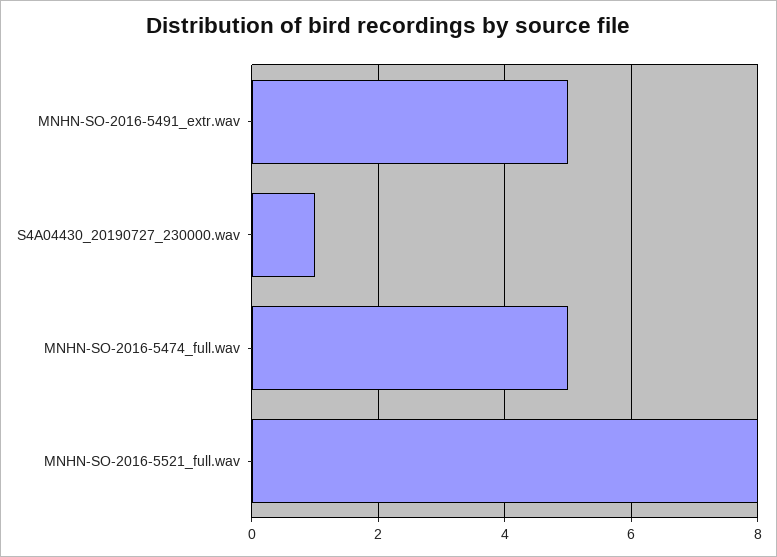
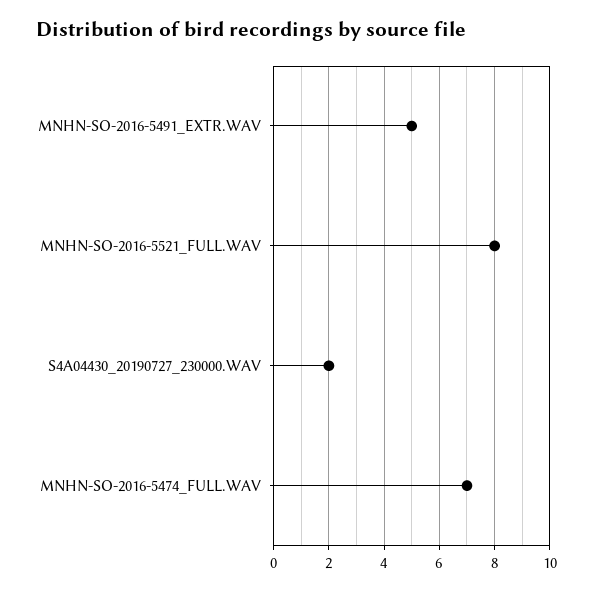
  {
    "MNHN-SO-2016-5491_extr.wav": 5,
-   "S4A04430_20190727_230000.wav": 1,
+   "S4A04430_20190727_230000.wav": 2,
-   "MNHN-SO-2016-5474_full.wav": 5,
+   "MNHN-SO-2016-5474_full.wav": 7,
    "MNHN-SO-2016-5521_full.wav": 8
  }

